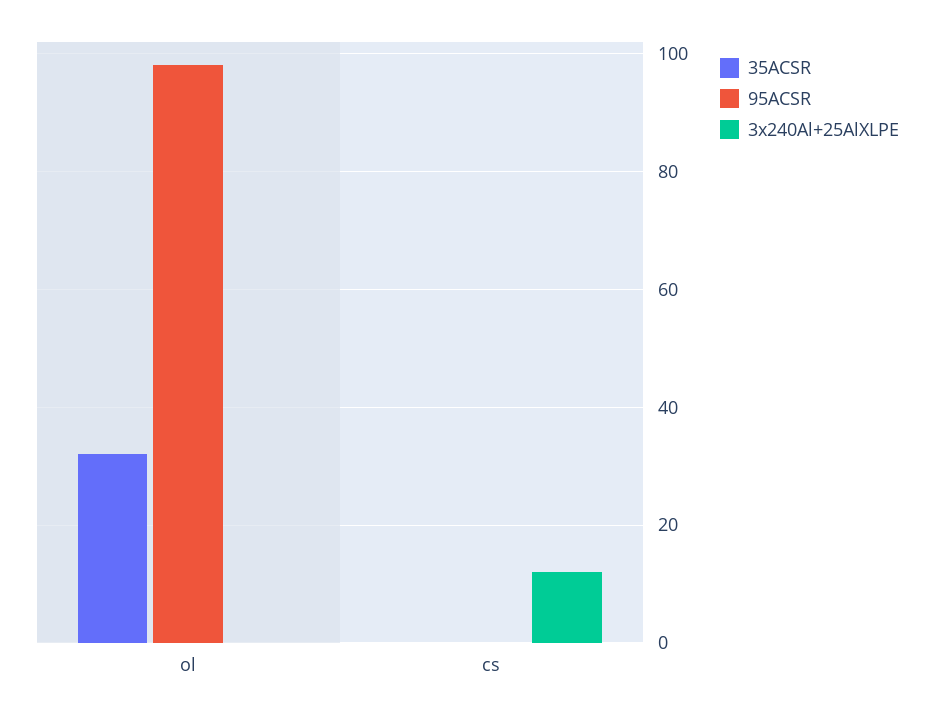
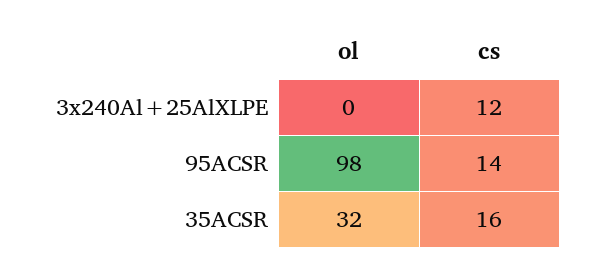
  {
    "35ACSR": {
      "ol": 32,
-     "cs": 0
+     "cs": 16
    },
    "95ACSR": {
      "ol": 98,
-     "cs": 0
+     "cs": 14
    },
    "3x240Al+25AlXLPE": {
      "ol": 0,
      "cs": 12
    }
  }

